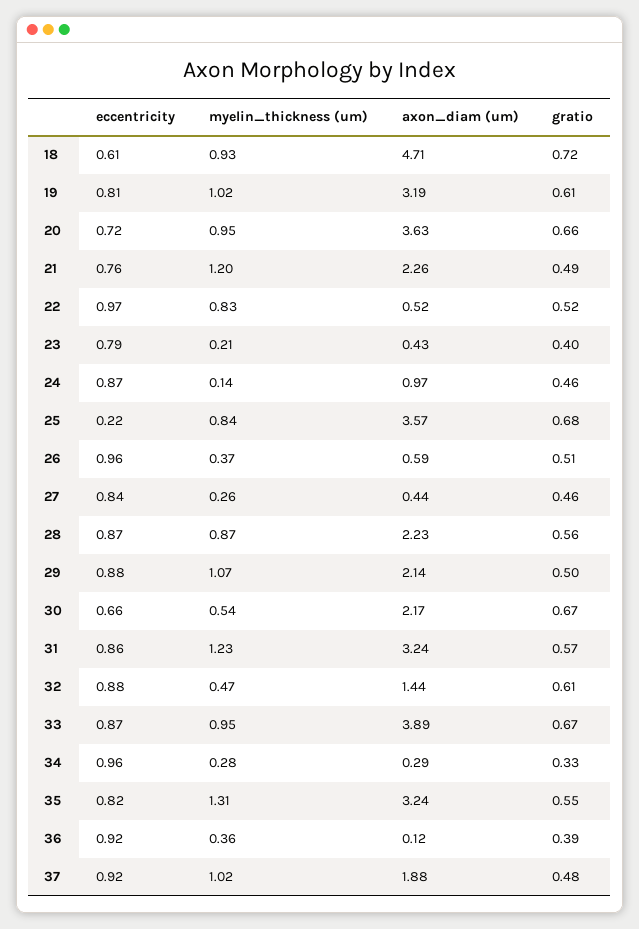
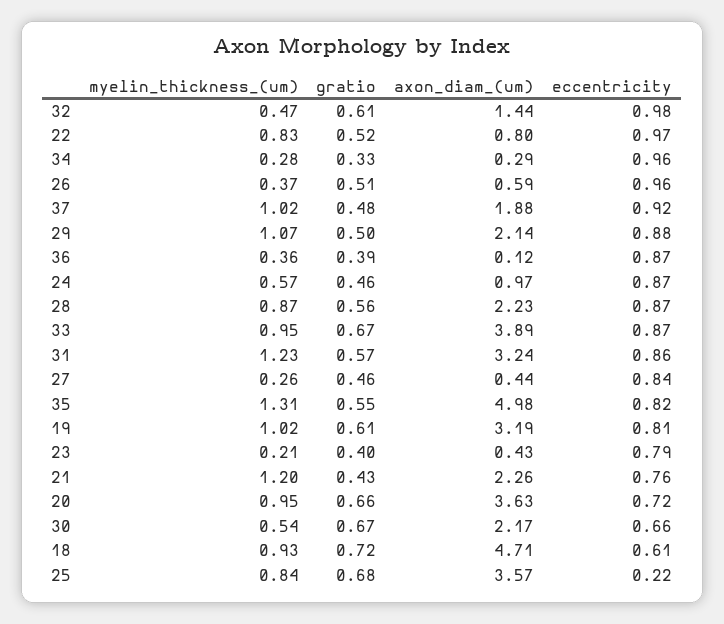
  {
    "eccentricity": {
      "18": 0.61,
      "19": 0.81,
      "20": 0.72,
      "21": 0.76,
      "22": 0.97,
      "23": 0.79,
      "24": 0.87,
      "25": 0.22,
      "26": 0.96,
      "27": 0.84,
      "28": 0.87,
      "29": 0.88,
      "30": 0.66,
      "31": 0.86,
-     "32": 0.88,
+     "32": 0.98,
      "33": 0.87,
      "34": 0.96,
      "35": 0.82,
-     "36": 0.92,
+     "36": 0.87,
      "37": 0.92
    },
    "myelin_thickness (um)": {
      "18": 0.93,
      "19": 1.02,
      "20": 0.95,
      "21": 1.2,
      "22": 0.83,
      "23": 0.21,
-     "24": 0.14,
+     "24": 0.57,
      "25": 0.84,
      "26": 0.37,
      "27": 0.26,
      "28": 0.87,
      "29": 1.07,
      "30": 0.54,
      "31": 1.23,
      "32": 0.47,
      "33": 0.95,
      "34": 0.28,
      "35": 1.31,
      "36": 0.36,
      "37": 1.02
    },
    "axon_diam (um)": {
      "18": 4.71,
      "19": 3.19,
      "20": 3.63,
      "21": 2.26,
-     "22": 0.52,
+     "22": 0.8,
      "23": 0.43,
      "24": 0.97,
      "25": 3.57,
      "26": 0.59,
      "27": 0.44,
      "28": 2.23,
      "29": 2.14,
      "30": 2.17,
      "31": 3.24,
      "32": 1.44,
      "33": 3.89,
      "34": 0.29,
-     "35": 3.24,
+     "35": 4.98,
      "36": 0.12,
      "37": 1.88
    },
    "gratio": {
      "18": 0.72,
      "19": 0.61,
      "20": 0.66,
-     "21": 0.49,
+     "21": 0.43,
      "22": 0.52,
      "23": 0.4,
      "24": 0.46,
      "25": 0.68,
      "26": 0.51,
      "27": 0.46,
      "28": 0.56,
      "29": 0.5,
      "30": 0.67,
      "31": 0.57,
      "32": 0.61,
      "33": 0.67,
      "34": 0.33,
      "35": 0.55,
      "36": 0.39,
      "37": 0.48
    }
  }

